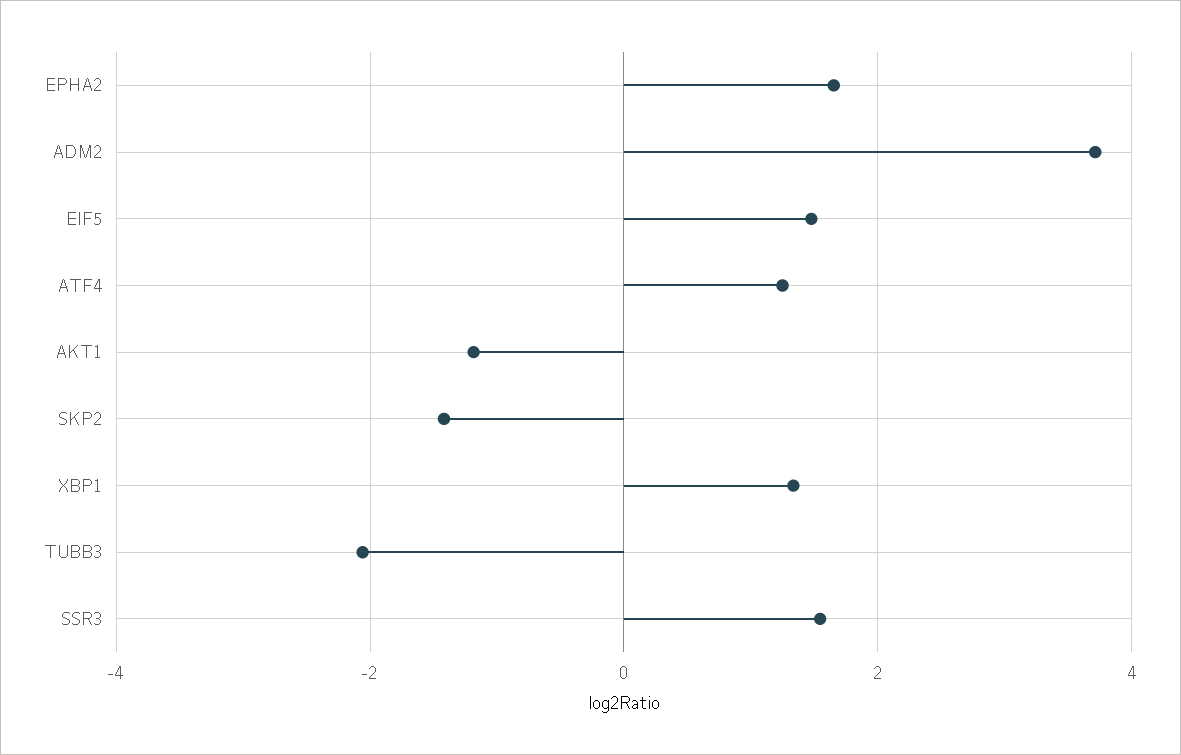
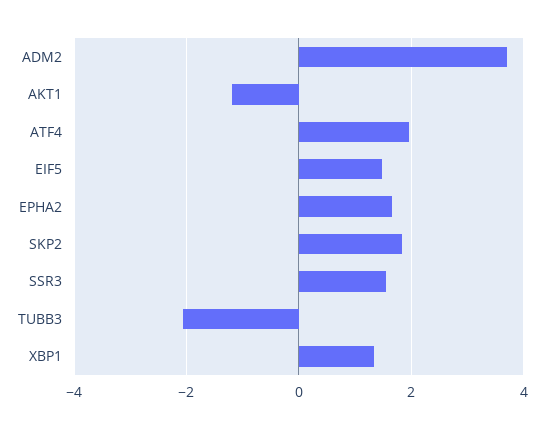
  {
    "EPHA2": 1.6,
    "ADM2": 3.8,
    "EIF5": 1.4,
-   "ATF4": 1.2,
+   "ATF4": 2,
    "AKT1": -1.2,
-   "SKP2": -1.4,
+   "SKP2": 1.8,
    "XBP1": 1.4,
    "TUBB3": -2,
    "SSR3": 1.6
  }

